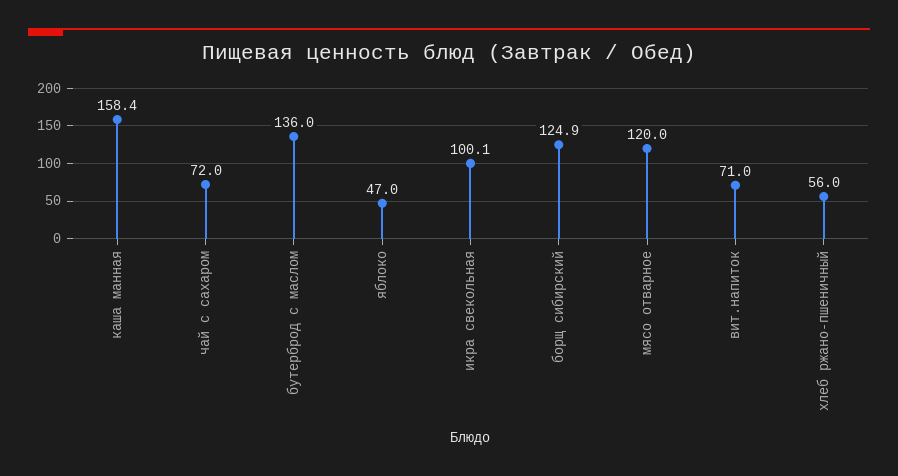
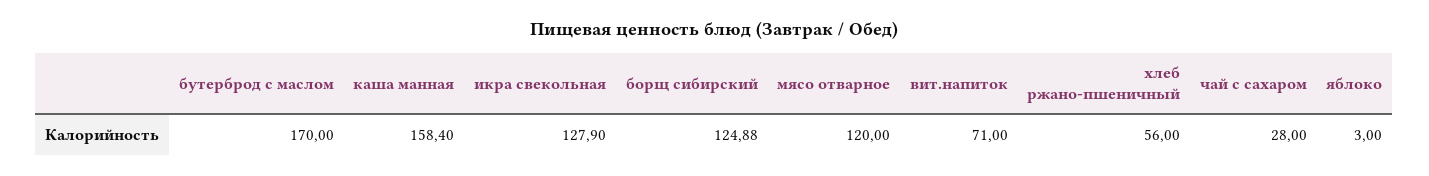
  {
    "каша манная": 158.4,
-   "чай с сахаром": 72,
+   "чай с сахаром": 28,
-   "бутерброд с маслом": 136,
+   "бутерброд с маслом": 170,
-   "яблоко": 47,
+   "яблоко": 3,
-   "икра свекольная": 100.1,
+   "икра свекольная": 127.9,
    "борщ сибирский": 124.88,
    "мясо отварное": 120,
    "вит.напиток": 71,
    "хлеб ржано-пшеничный": 56
  }

